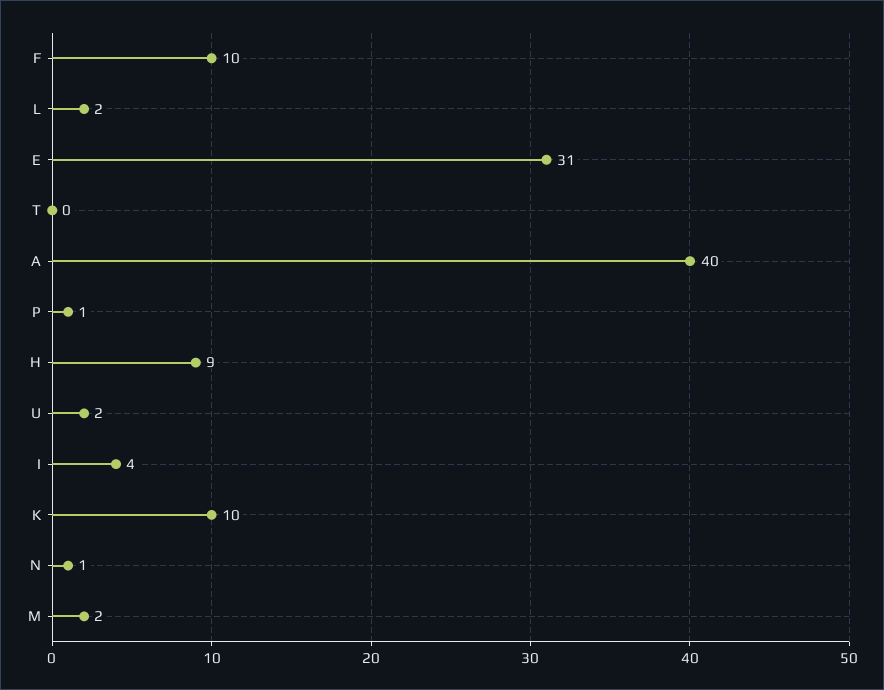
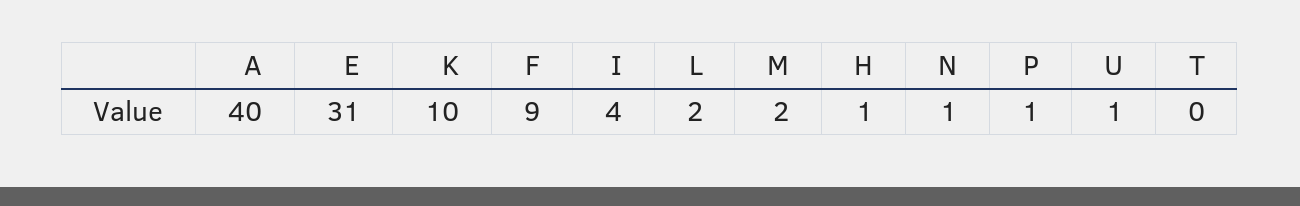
  {
-   "F": 10,
+   "F": 9,
    "L": 2,
    "E": 31,
    "T": 0,
    "A": 40,
    "P": 1,
-   "H": 9,
+   "H": 1,
-   "U": 2,
+   "U": 1,
    "I": 4,
    "K": 10,
    "N": 1,
    "M": 2
  }

